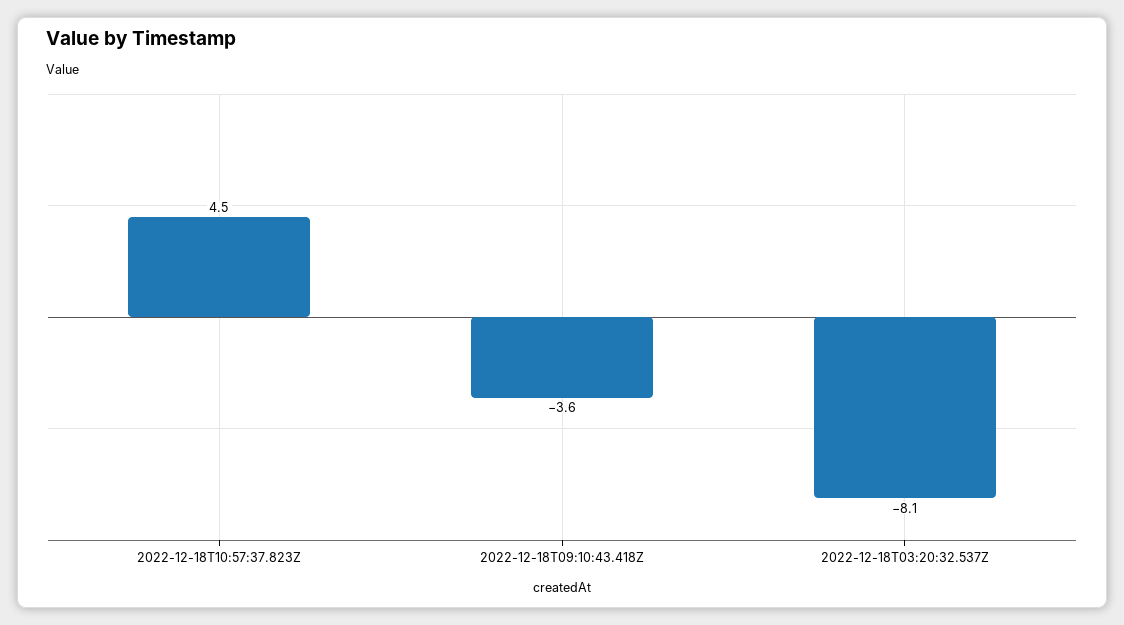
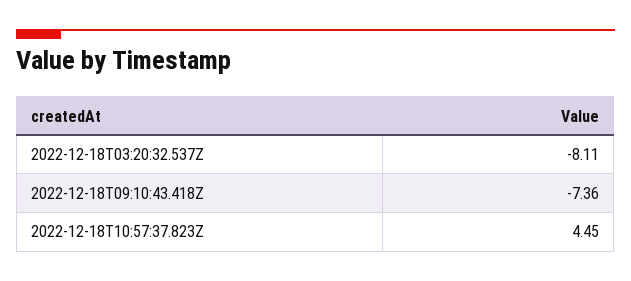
  {
    "2022-12-18T10:57:37.823Z": 4.45,
-   "2022-12-18T09:10:43.418Z": -3.6,
+   "2022-12-18T09:10:43.418Z": -7.36,
    "2022-12-18T03:20:32.537Z": -8.11
  }

